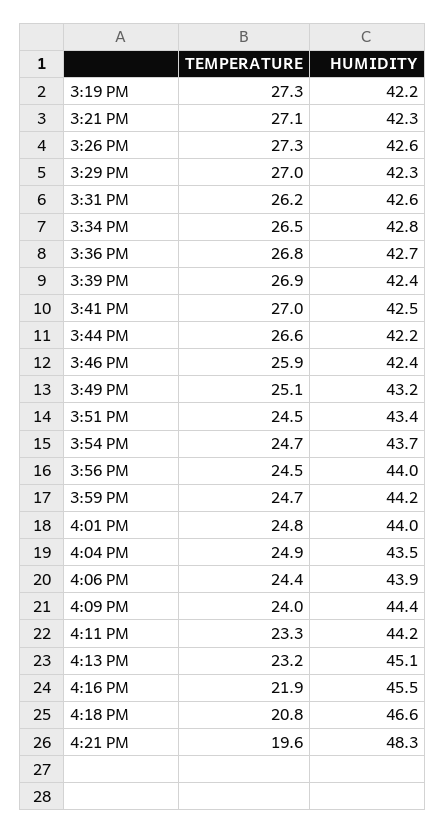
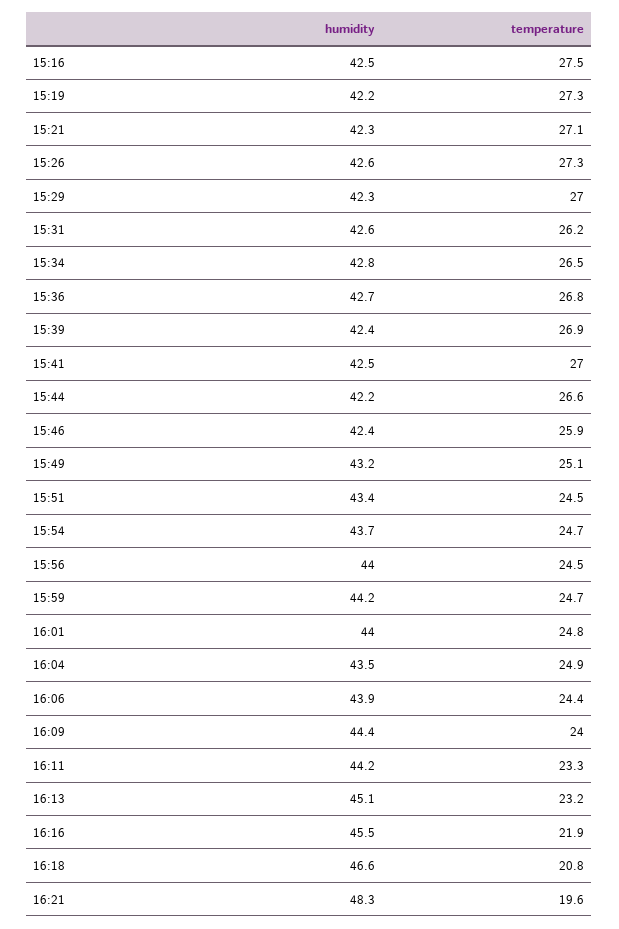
  {
    "TEMPERATURE": {
      "3:19 PM": 27.3,
      "3:21 PM": 27.1,
      "3:26 PM": 27.3,
      "3:29 PM": 27,
      "3:31 PM": 26.2,
      "3:34 PM": 26.5,
      "3:36 PM": 26.8,
      "3:39 PM": 26.9,
      "3:41 PM": 27,
      "3:44 PM": 26.6,
      "3:46 PM": 25.9,
      "3:49 PM": 25.1,
      "3:51 PM": 24.5,
      "3:54 PM": 24.7,
      "3:56 PM": 24.5,
      "3:59 PM": 24.7,
      "4:01 PM": 24.8,
      "4:04 PM": 24.9,
      "4:06 PM": 24.4,
      "4:09 PM": 24,
      "4:11 PM": 23.3,
      "4:13 PM": 23.2,
      "4:16 PM": 21.9,
      "4:18 PM": 20.8,
-     "4:21 PM": 19.6
+     "4:21 PM": 19.6,
+     "15:16": 27.5
    },
    "HUMIDITY": {
      "3:19 PM": 42.2,
      "3:21 PM": 42.3,
      "3:26 PM": 42.6,
      "3:29 PM": 42.3,
      "3:31 PM": 42.6,
      "3:34 PM": 42.8,
      "3:36 PM": 42.7,
      "3:39 PM": 42.4,
      "3:41 PM": 42.5,
      "3:44 PM": 42.2,
      "3:46 PM": 42.4,
      "3:49 PM": 43.2,
      "3:51 PM": 43.4,
      "3:54 PM": 43.7,
      "3:56 PM": 44,
      "3:59 PM": 44.2,
      "4:01 PM": 44,
      "4:04 PM": 43.5,
      "4:06 PM": 43.9,
      "4:09 PM": 44.4,
      "4:11 PM": 44.2,
      "4:13 PM": 45.1,
      "4:16 PM": 45.5,
      "4:18 PM": 46.6,
-     "4:21 PM": 48.3
+     "4:21 PM": 48.3,
+     "15:16": 42.5
    }
  }

